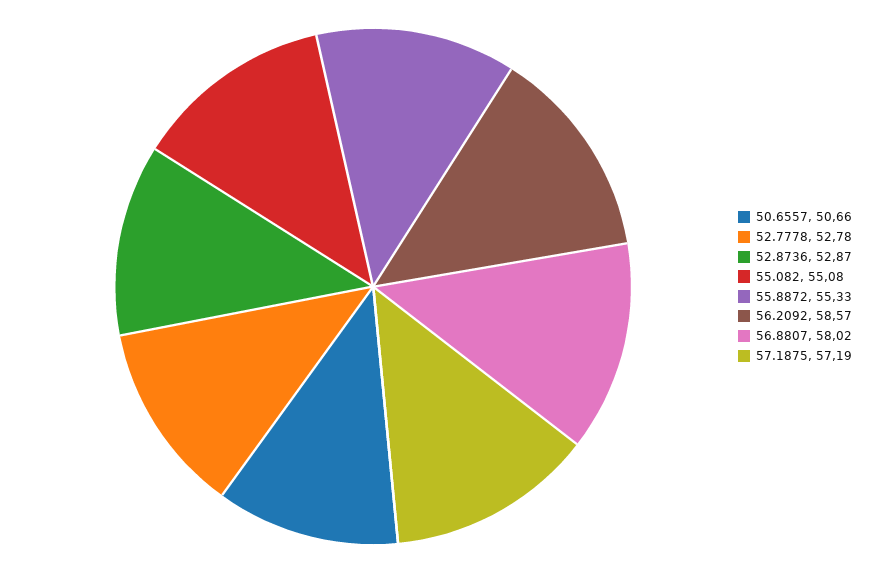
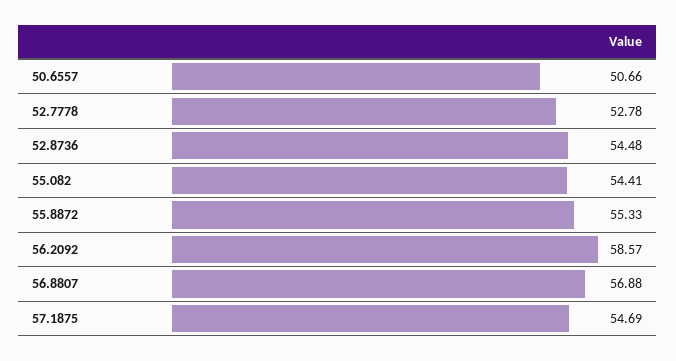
  {
    "50.6557": 50.66,
    "52.7778": 52.78,
-   "52.8736": 52.87,
+   "52.8736": 54.48,
-   "55.082": 55.08,
+   "55.082": 54.41,
    "55.8872": 55.33,
    "56.2092": 58.57,
-   "56.8807": 58.02,
+   "56.8807": 56.88,
-   "57.1875": 57.19
+   "57.1875": 54.69
  }

